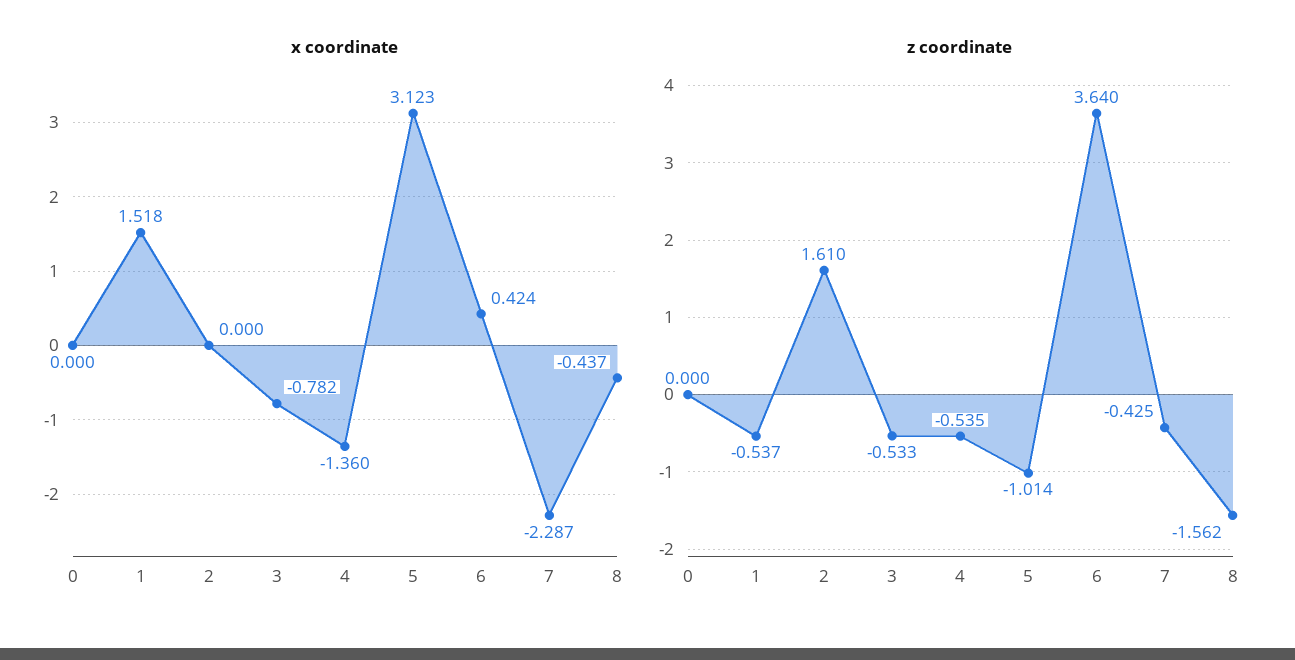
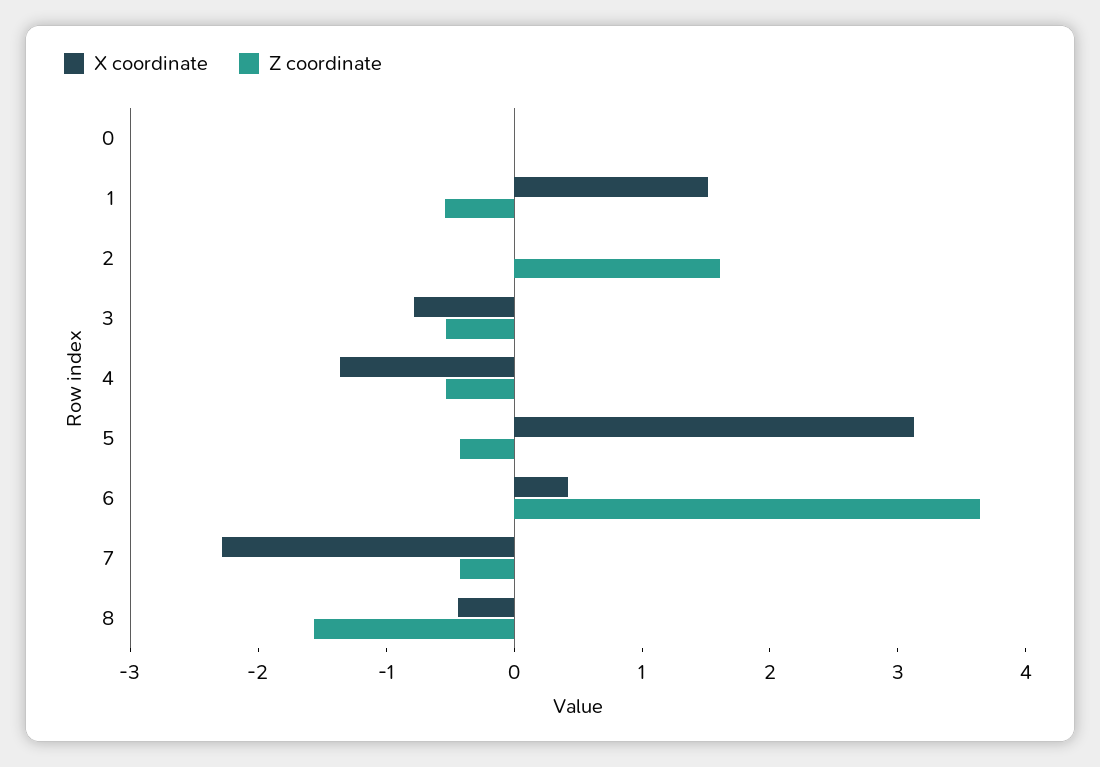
  {
    "x coordinate": {
      "0": 0,
      "1": 1.518,
      "2": 0,
      "3": -0.782,
      "4": -1.36,
      "5": 3.123,
      "6": 0.424,
      "7": -2.287,
      "8": -0.437
    },
    "z coordinate": {
      "0": 0,
      "1": -0.537,
      "2": 1.61,
      "3": -0.533,
      "4": -0.535,
-     "5": -1.014,
+     "5": -0.4,
      "6": 3.64,
      "7": -0.425,
      "8": -1.562
    }
  }

